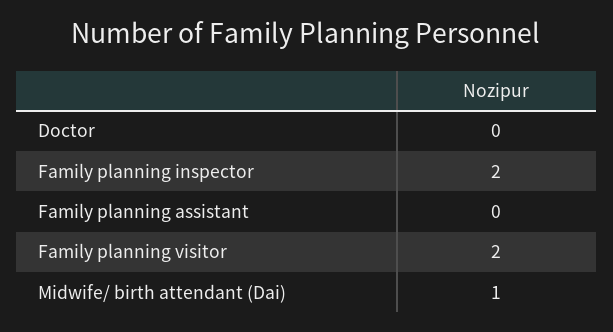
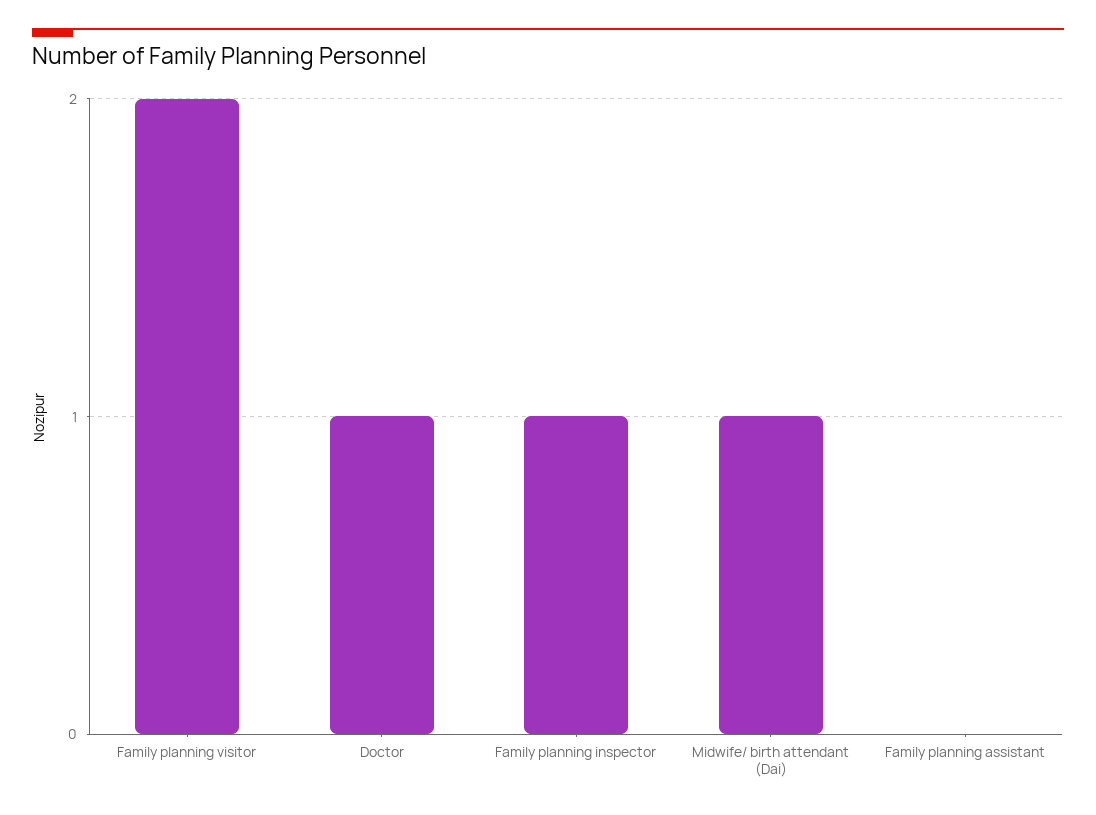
  {
-   "Doctor": 0,
+   "Doctor": 1,
-   "Family planning inspector": 2,
+   "Family planning inspector": 1,
    "Family planning assistant": 0,
    "Family planning visitor": 2,
    "Midwife/ birth attendant (Dai)": 1
  }

